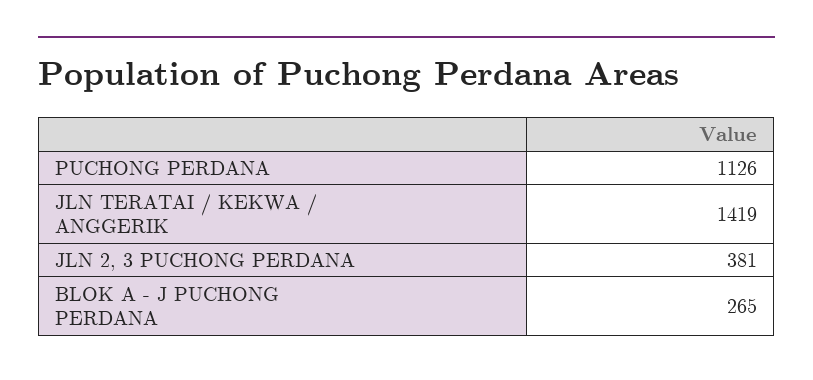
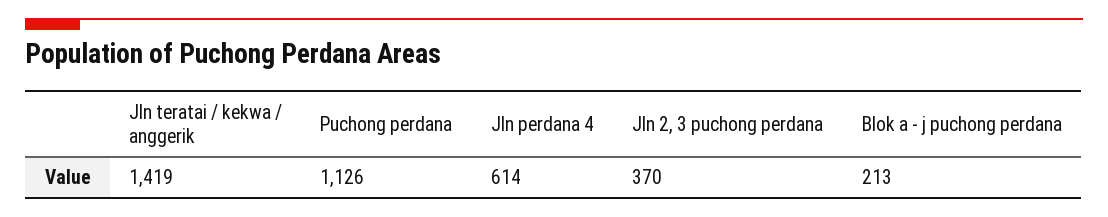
  {
    "PUCHONG PERDANA": 1126,
    "JLN TERATAI / KEKWA / ANGGERIK": 1419,
-   "JLN 2, 3 PUCHONG PERDANA": 381,
+   "JLN 2, 3 PUCHONG PERDANA": 370,
-   "BLOK A - J PUCHONG PERDANA": 265
+   "BLOK A - J PUCHONG PERDANA": 213,
+   "Jln perdana 4": 614
  }

